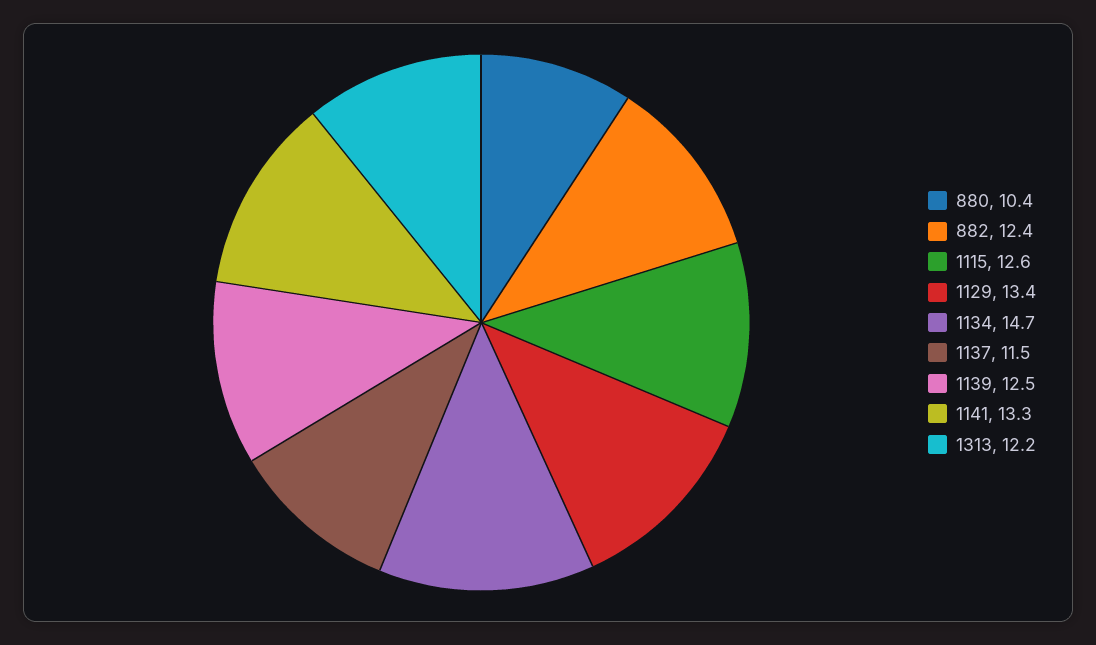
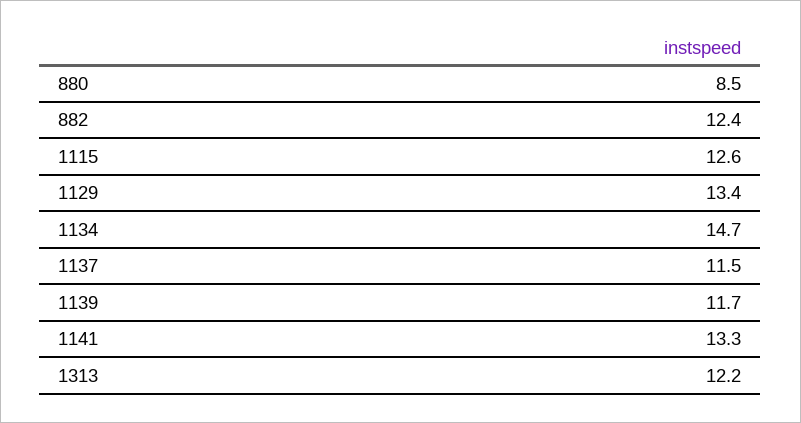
  {
-   "880": 10.4,
+   "880": 8.5,
    "882": 12.4,
    "1115": 12.6,
    "1129": 13.4,
    "1134": 14.7,
    "1137": 11.5,
-   "1139": 12.5,
+   "1139": 11.7,
    "1141": 13.3,
    "1313": 12.2
  }

